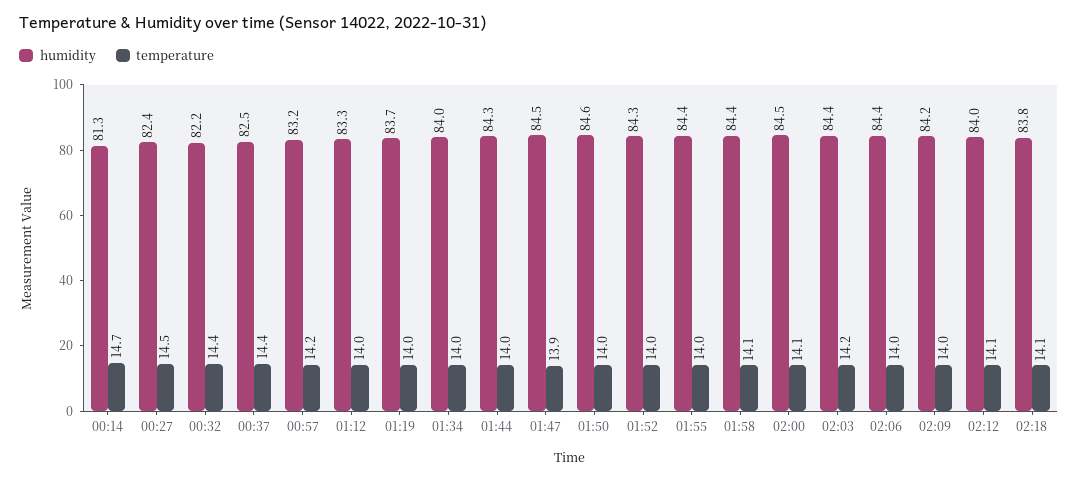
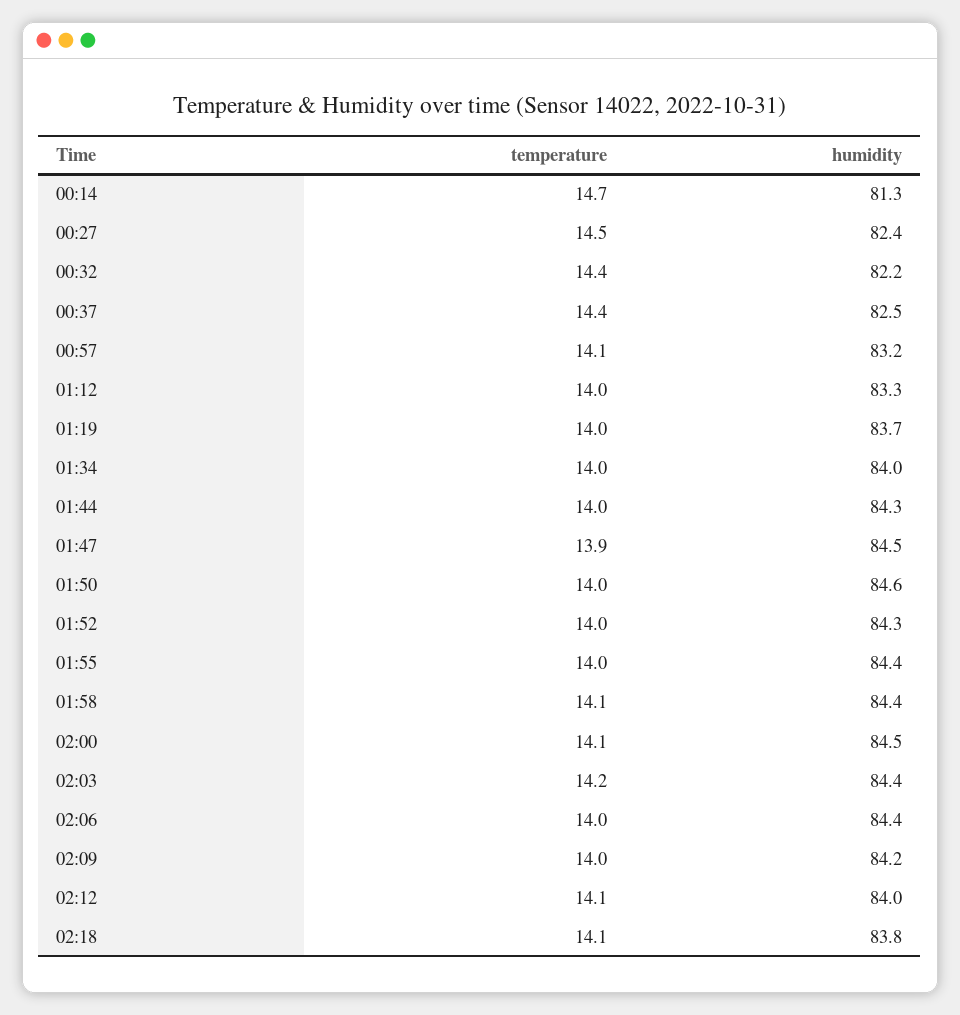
  {
    "humidity": {
      "00:14": 81.3,
      "00:27": 82.4,
      "00:32": 82.2,
      "00:37": 82.5,
      "00:57": 83.2,
      "01:12": 83.3,
      "01:19": 83.7,
      "01:34": 84,
      "01:44": 84.3,
      "01:47": 84.5,
      "01:50": 84.6,
      "01:52": 84.3,
      "01:55": 84.4,
      "01:58": 84.4,
      "02:00": 84.5,
      "02:03": 84.4,
      "02:06": 84.4,
      "02:09": 84.2,
      "02:12": 84,
      "02:18": 83.8
    },
    "temperature": {
      "00:14": 14.7,
      "00:27": 14.5,
      "00:32": 14.4,
      "00:37": 14.4,
-     "00:57": 14.2,
+     "00:57": 14.1,
      "01:12": 14,
      "01:19": 14,
      "01:34": 14,
      "01:44": 14,
      "01:47": 13.9,
      "01:50": 14,
      "01:52": 14,
      "01:55": 14,
      "01:58": 14.1,
      "02:00": 14.1,
      "02:03": 14.2,
      "02:06": 14,
      "02:09": 14,
      "02:12": 14.1,
      "02:18": 14.1
    }
  }

